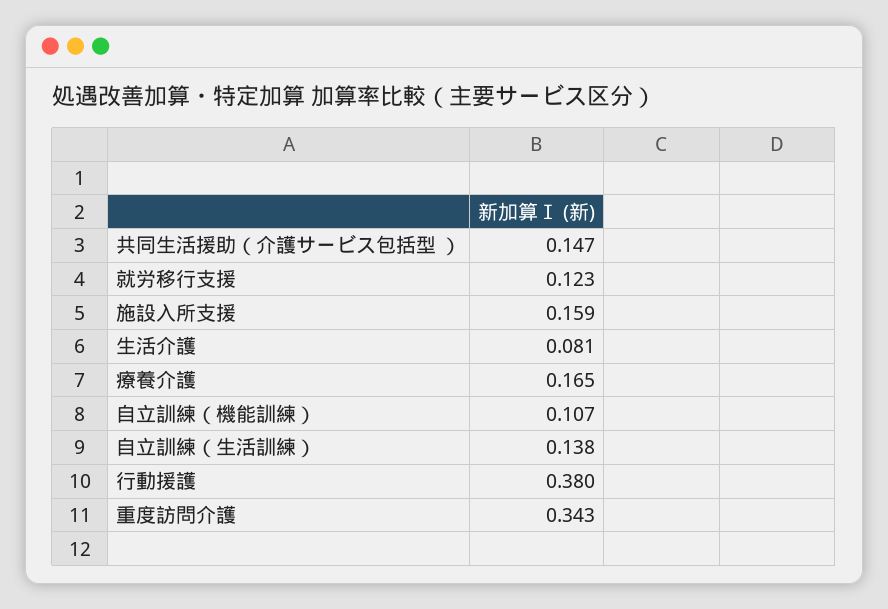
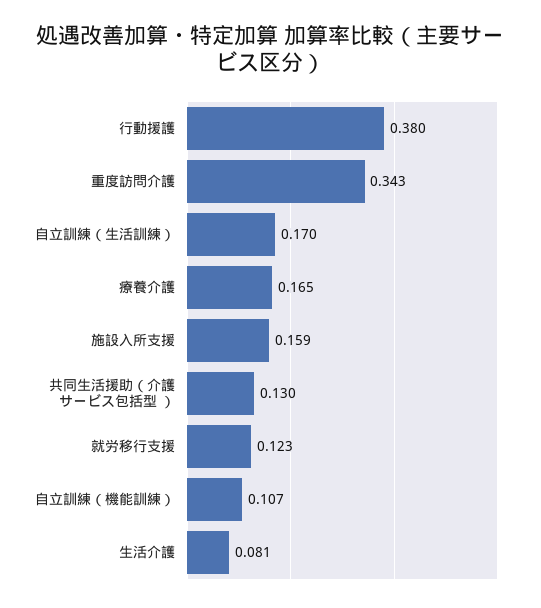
  {
-   "共同生活援助（介護サービス包括型 ）": 0.147,
+   "共同生活援助（介護サービス包括型 ）": 0.13,
    "就労移行支援": 0.123,
    "施設入所支援": 0.159,
    "生活介護": 0.081,
    "療養介護": 0.165,
    "自立訓練（機能訓練）": 0.107,
-   "自立訓練（生活訓練）": 0.138,
+   "自立訓練（生活訓練）": 0.17,
    "行動援護": 0.38,
    "重度訪問介護": 0.343
  }

